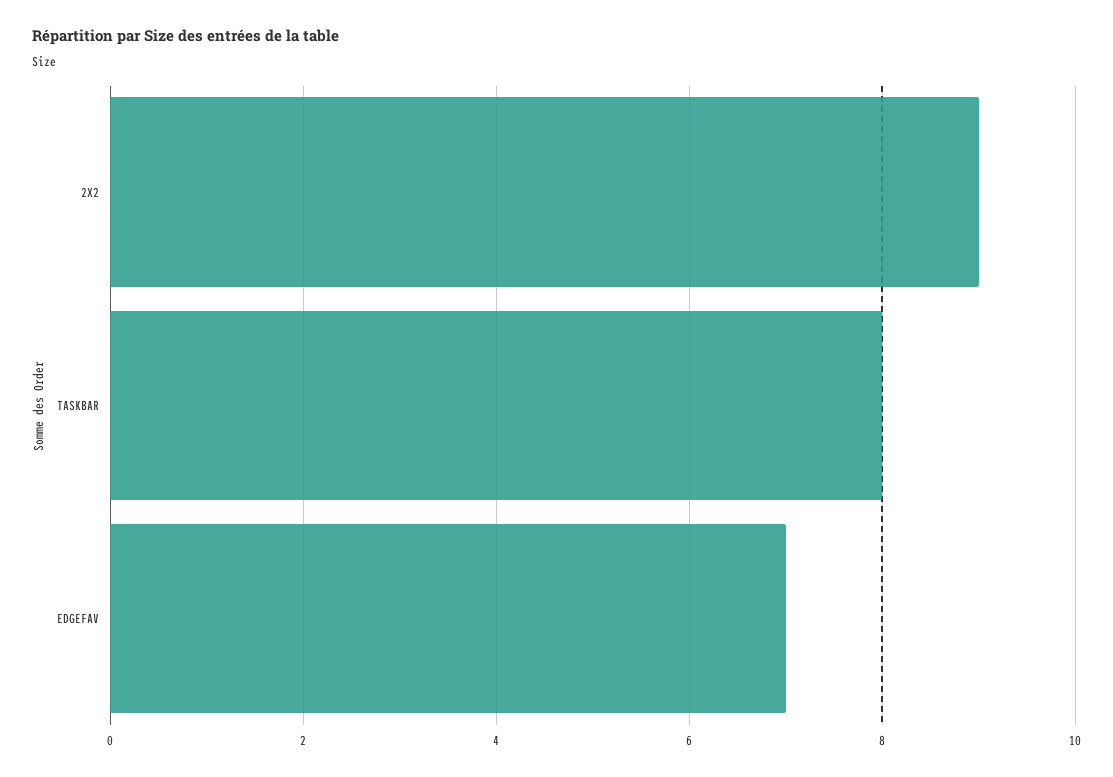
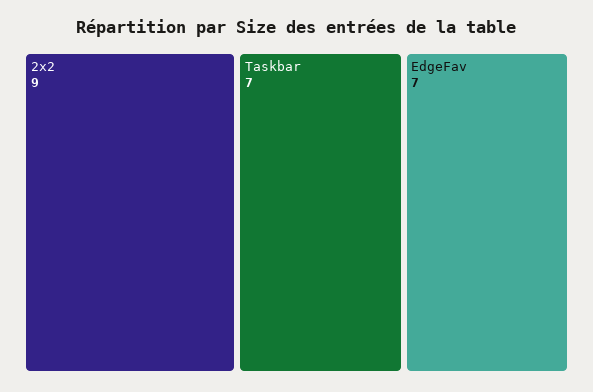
  {
    "2X2": 9,
-   "TASKBAR": 8,
+   "TASKBAR": 7,
    "EDGEFAV": 7
  }

